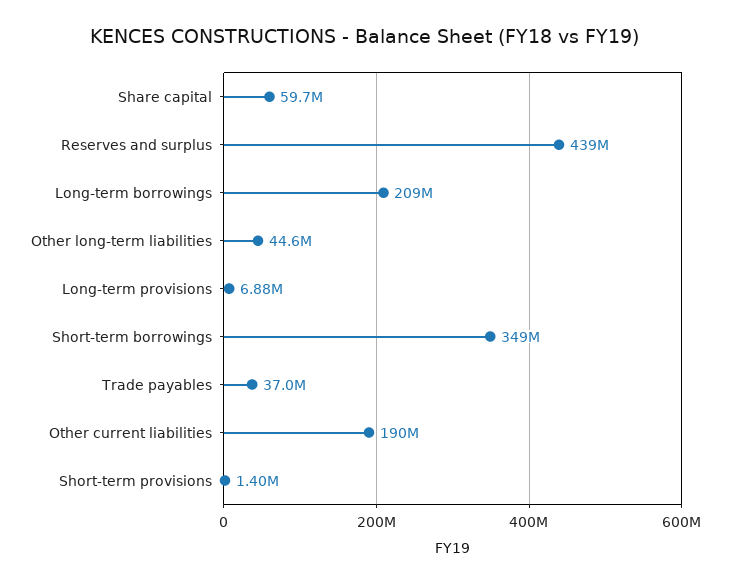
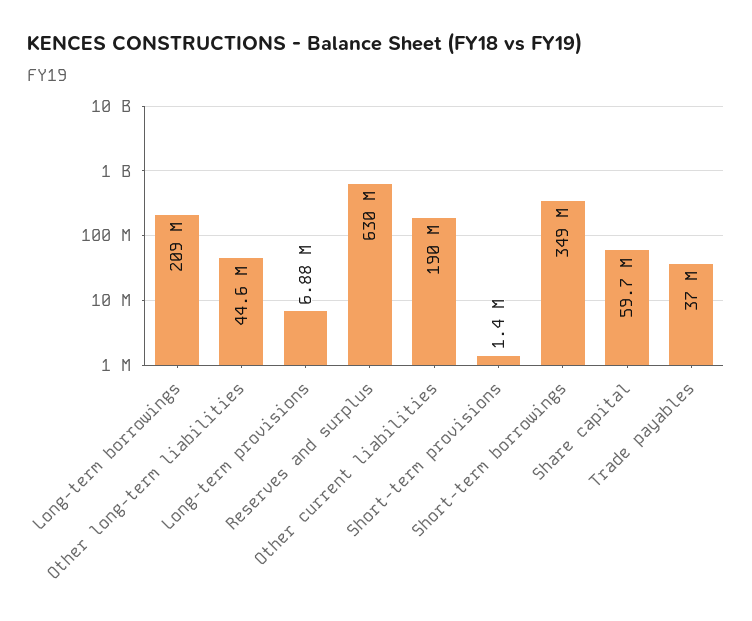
  {
    "Share capital": 59700000,
-   "Reserves and surplus": 439000000,
+   "Reserves and surplus": 630000000,
    "Long-term borrowings": 209000000,
    "Other long-term liabilities": 44600000,
    "Long-term provisions": 6880000,
    "Short-term borrowings": 349000000,
    "Trade payables": 37000000,
    "Other current liabilities": 190000000,
    "Short-term provisions": 1400000
  }

